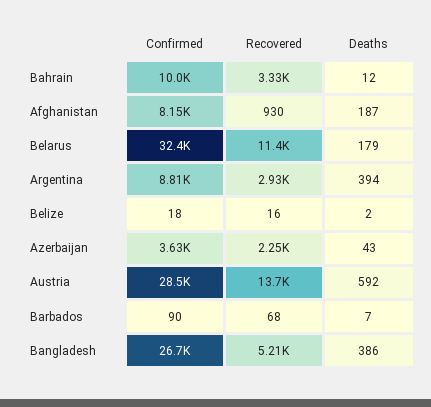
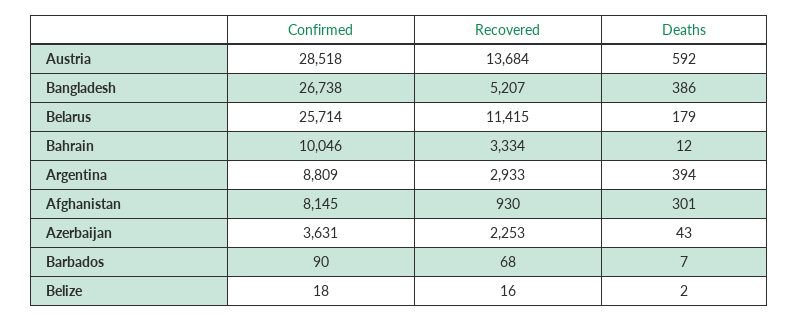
  {
    "Confirmed": {
      "Bahrain": 10046,
      "Afghanistan": 8145,
-     "Belarus": 32400,
+     "Belarus": 25714,
      "Argentina": 8809,
      "Belize": 18,
      "Azerbaijan": 3631,
      "Austria": 28518,
      "Barbados": 90,
      "Bangladesh": 26738
    },
    "Recovered": {
      "Bahrain": 3334,
      "Afghanistan": 930,
      "Belarus": 11415,
      "Argentina": 2933,
      "Belize": 16,
      "Azerbaijan": 2253,
      "Austria": 13684,
      "Barbados": 68,
      "Bangladesh": 5207
    },
    "Deaths": {
      "Bahrain": 12,
-     "Afghanistan": 187,
+     "Afghanistan": 301,
      "Belarus": 179,
      "Argentina": 394,
      "Belize": 2,
      "Azerbaijan": 43,
      "Austria": 592,
      "Barbados": 7,
      "Bangladesh": 386
    }
  }

